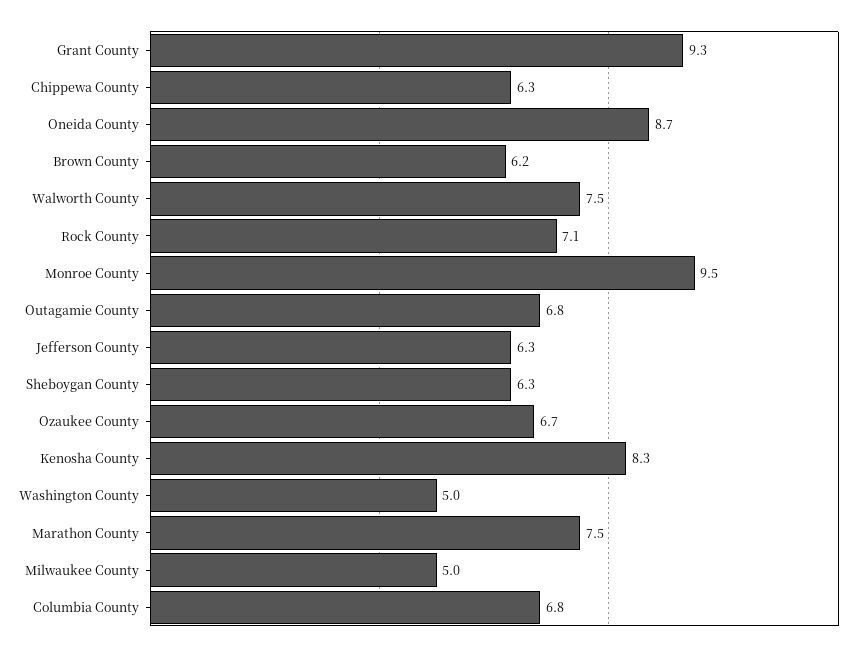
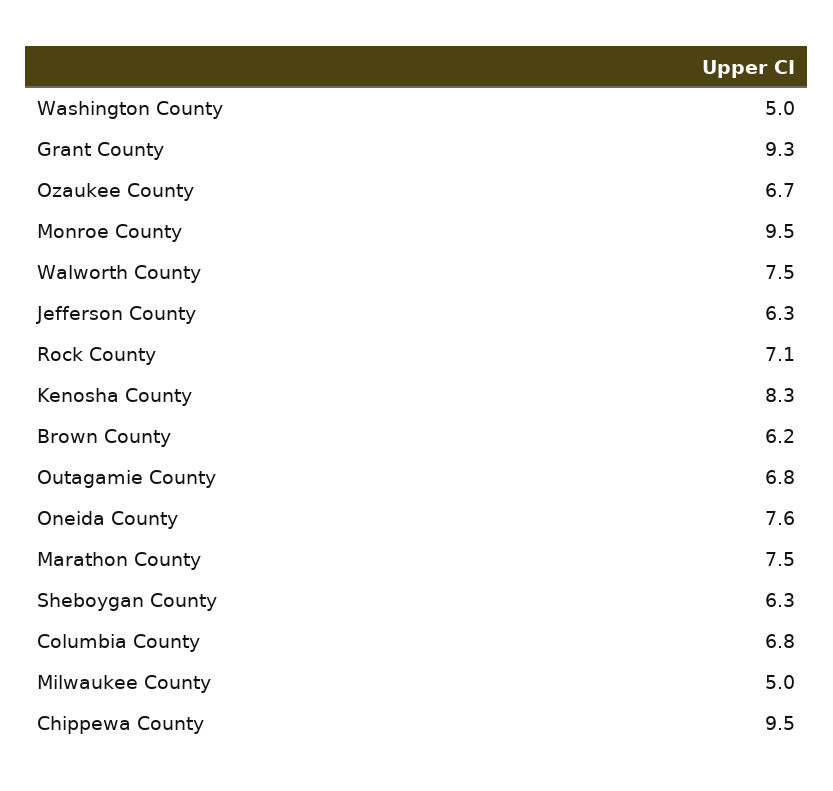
  {
    "Grant County": 9.3,
-   "Chippewa County": 6.3,
+   "Chippewa County": 9.5,
-   "Oneida County": 8.7,
+   "Oneida County": 7.6,
    "Brown County": 6.2,
    "Walworth County": 7.5,
    "Rock County": 7.1,
    "Monroe County": 9.5,
    "Outagamie County": 6.8,
    "Jefferson County": 6.3,
    "Sheboygan County": 6.3,
    "Ozaukee County": 6.7,
    "Kenosha County": 8.3,
    "Washington County": 5,
    "Marathon County": 7.5,
    "Milwaukee County": 5,
    "Columbia County": 6.8
  }

